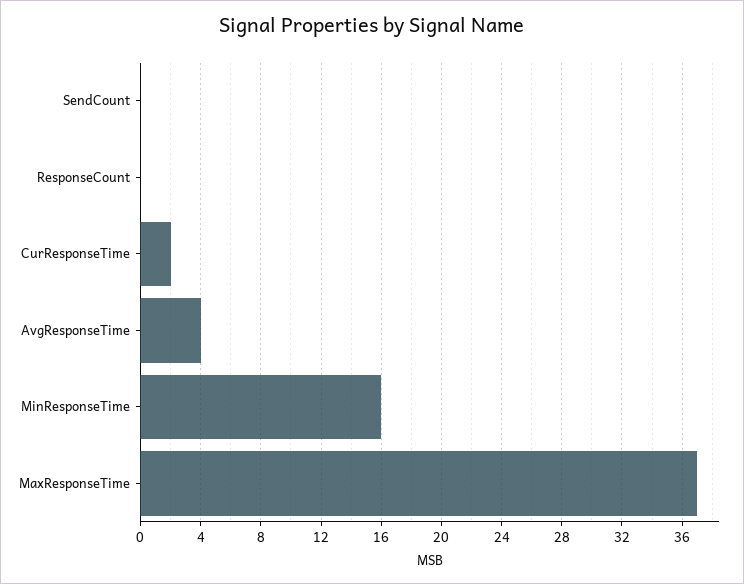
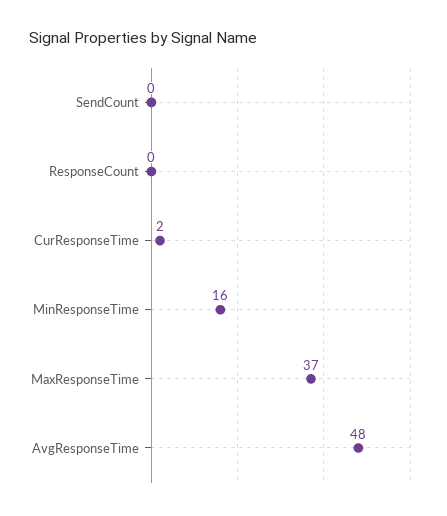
  {
    "SendCount": 0,
    "ResponseCount": 0,
    "CurResponseTime": 2,
-   "AvgResponseTime": 4,
+   "AvgResponseTime": 48,
    "MinResponseTime": 16,
    "MaxResponseTime": 37
  }

